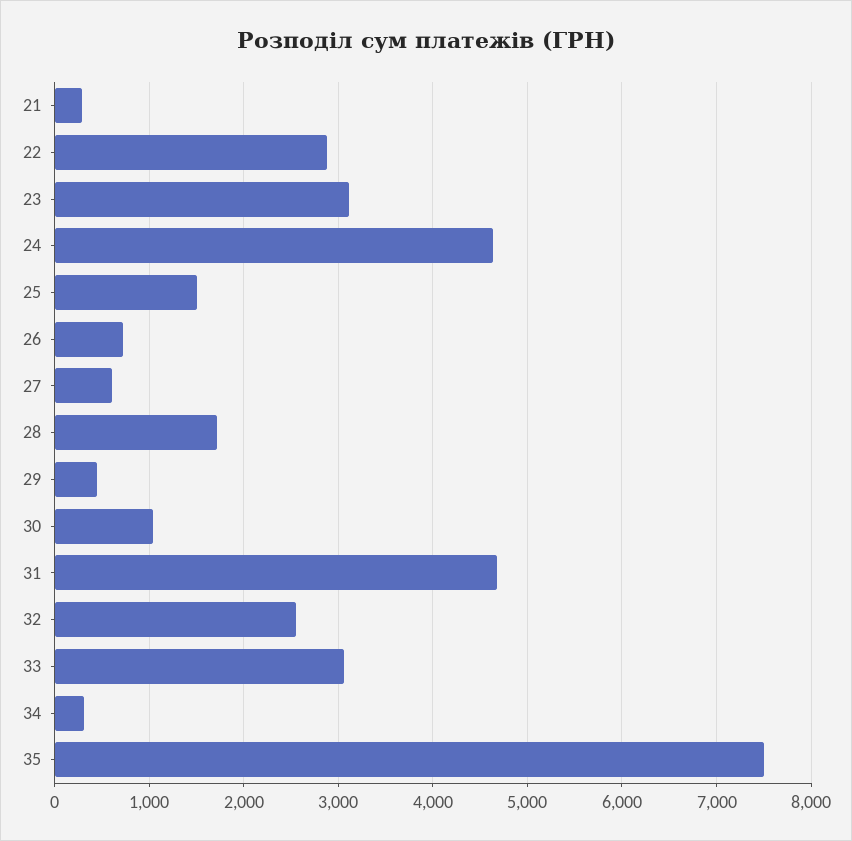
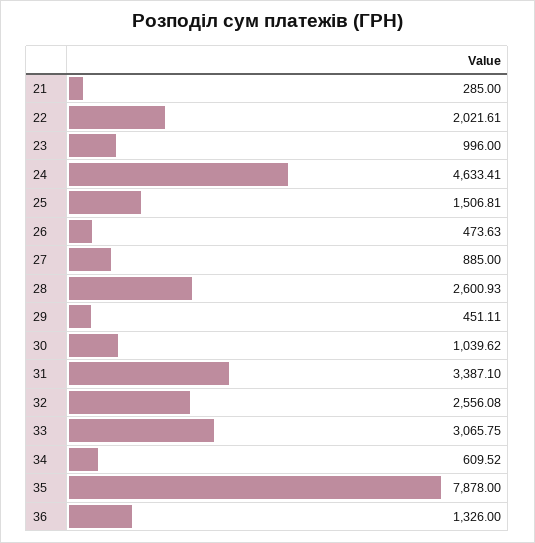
  {
    "21": 285,
-   "22": 2900,
+   "22": 2021.61,
-   "23": 3100,
+   "23": 996,
    "24": 4633.41,
    "25": 1506.81,
-   "26": 700,
+   "26": 473.63,
-   "27": 600,
+   "27": 885,
-   "28": 1700,
+   "28": 2600.93,
    "29": 451.11,
    "30": 1039.62,
-   "31": 4700,
+   "31": 3387.1,
    "32": 2556.08,
    "33": 3065.75,
-   "34": 300,
+   "34": 609.52,
-   "35": 7500
+   "35": 7878,
+   "36": 1326
  }

